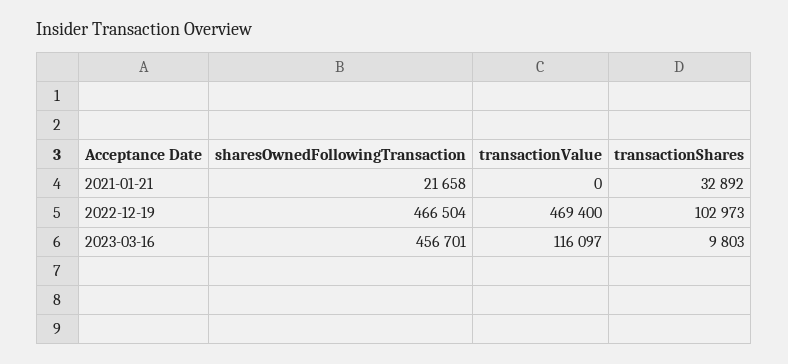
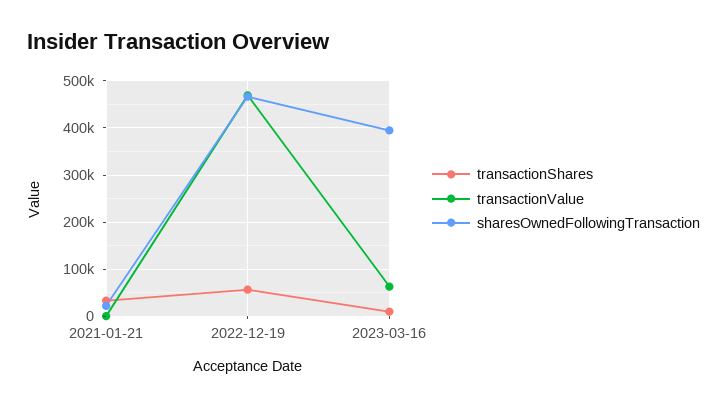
  {
    "sharesOwnedFollowingTransaction": {
      "2021-01-21": 21658,
      "2022-12-19": 466504,
-     "2023-03-16": 456701
+     "2023-03-16": 400000
    },
    "transactionValue": {
      "2021-01-21": 0,
      "2022-12-19": 469400,
-     "2023-03-16": 116097
+     "2023-03-16": 60000
    },
    "transactionShares": {
      "2021-01-21": 32892,
-     "2022-12-19": 102973,
+     "2022-12-19": 60000,
      "2023-03-16": 9803
    }
  }

